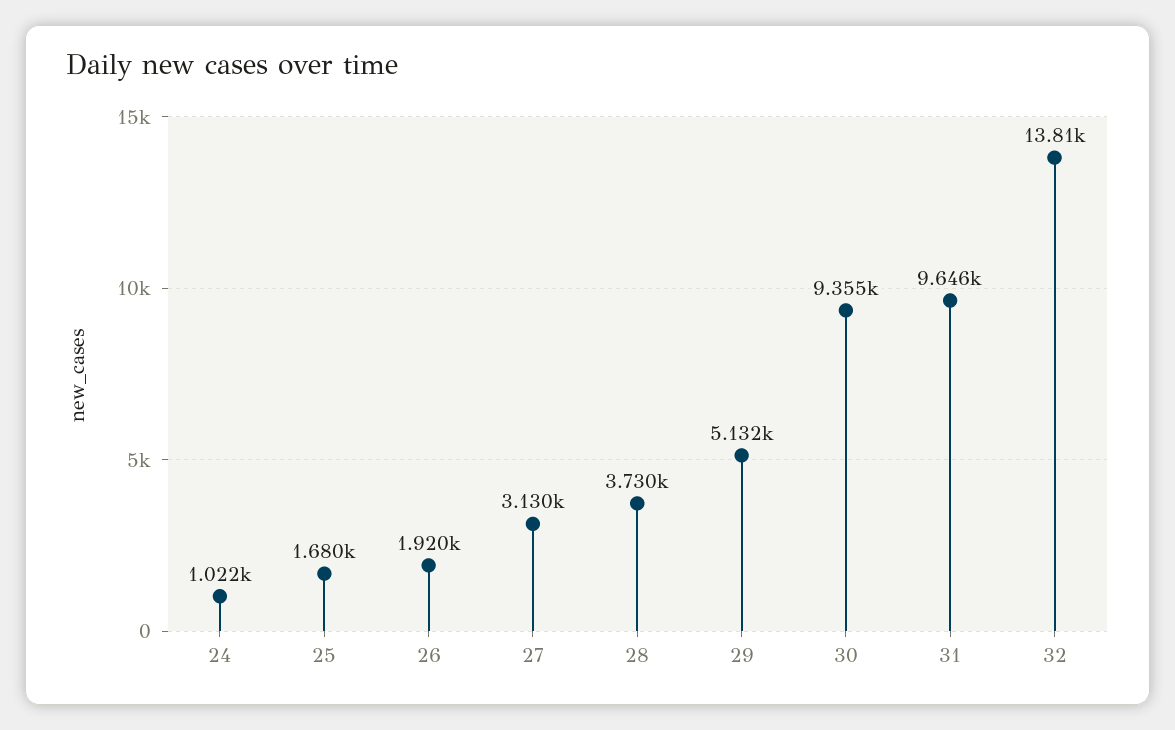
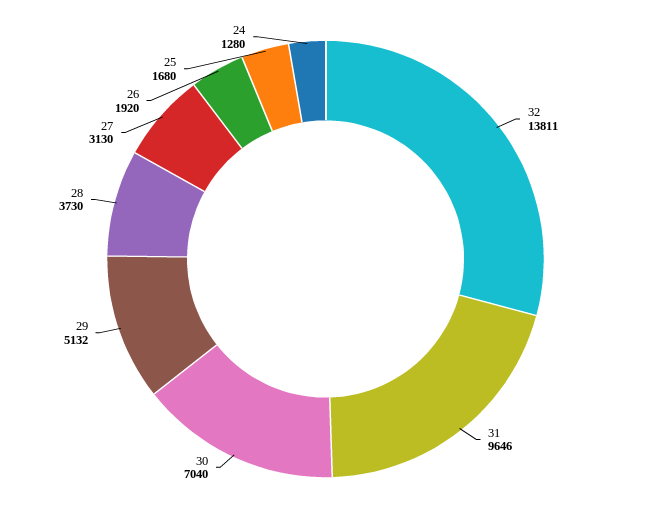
  {
-   "24": 1022,
+   "24": 1280,
    "25": 1680,
    "26": 1920,
    "27": 3130,
    "28": 3730,
    "29": 5132,
-   "30": 9355,
+   "30": 7040,
    "31": 9646,
    "32": 13811
  }

